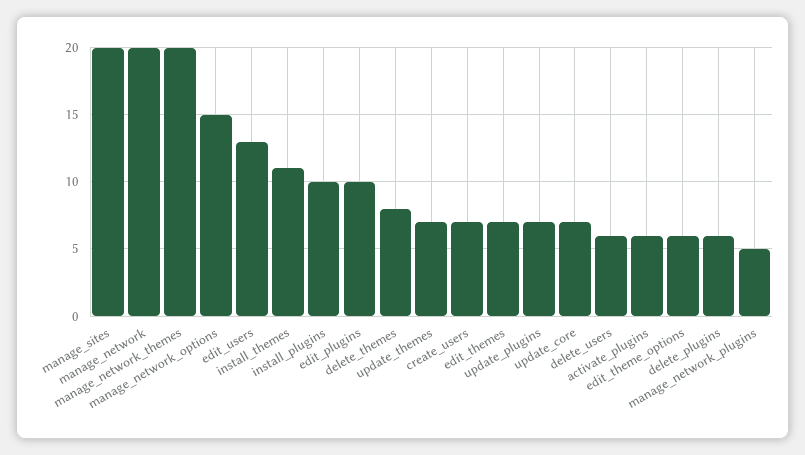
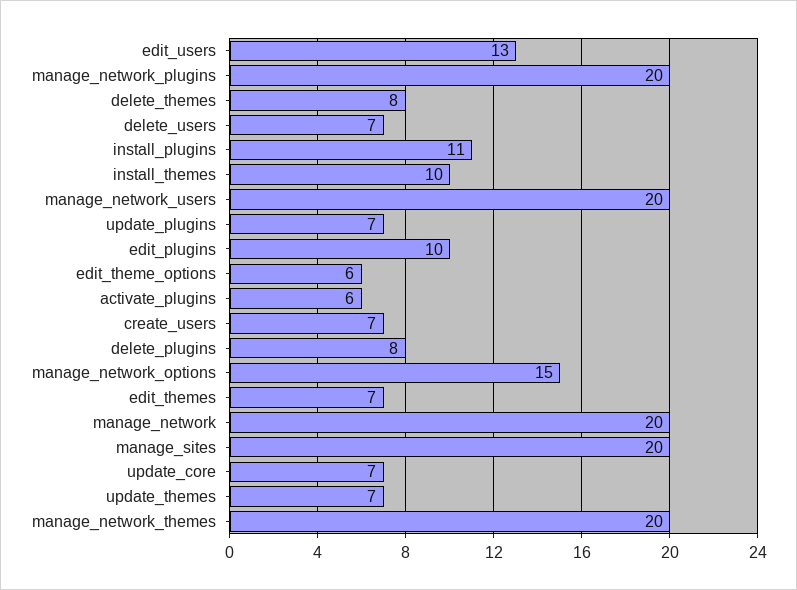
  {
    "manage_sites": 20,
    "manage_network": 20,
    "manage_network_themes": 20,
    "manage_network_options": 15,
    "edit_users": 13,
-   "install_themes": 11,
+   "install_themes": 10,
-   "install_plugins": 10,
+   "install_plugins": 11,
    "edit_plugins": 10,
    "delete_themes": 8,
    "update_themes": 7,
    "create_users": 7,
    "edit_themes": 7,
    "update_plugins": 7,
    "update_core": 7,
-   "delete_users": 6,
+   "delete_users": 7,
    "activate_plugins": 6,
    "edit_theme_options": 6,
-   "delete_plugins": 6,
+   "delete_plugins": 8,
-   "manage_network_plugins": 5
+   "manage_network_plugins": 20,
+   "manage_network_users": 20
  }

